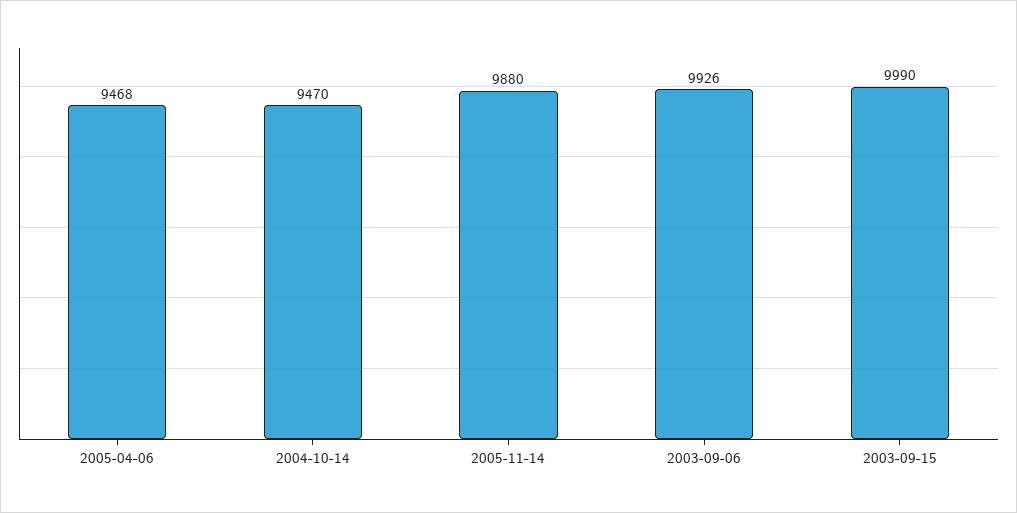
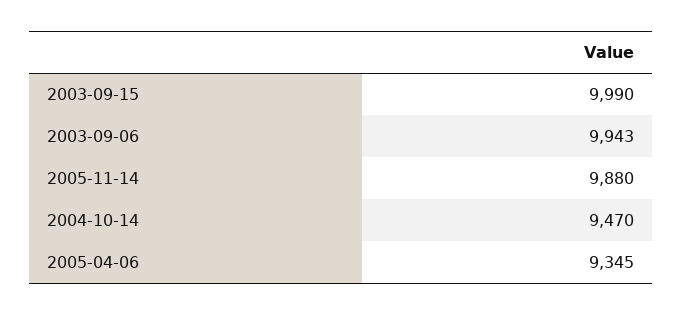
  {
-   "2005-04-06": 9468,
+   "2005-04-06": 9345,
    "2004-10-14": 9470,
    "2005-11-14": 9880,
-   "2003-09-06": 9926,
+   "2003-09-06": 9943,
    "2003-09-15": 9990
  }

